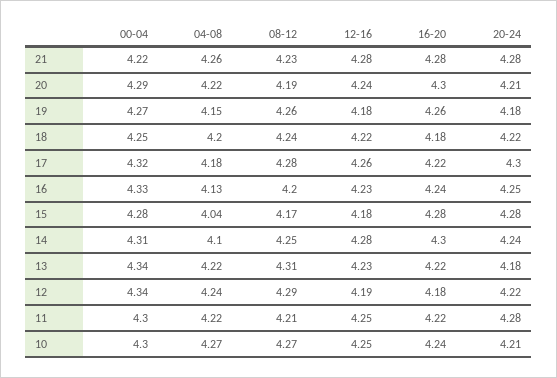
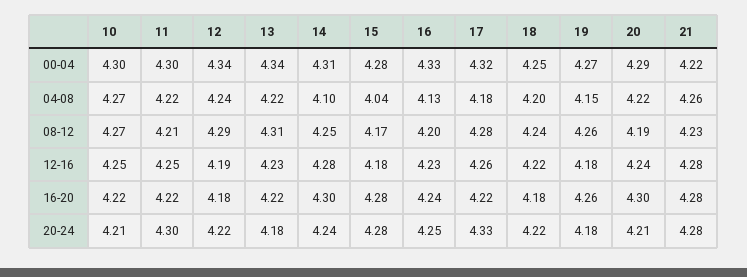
  {
    "00-04": {
      "21": 4.22,
      "20": 4.29,
      "19": 4.27,
      "18": 4.25,
      "17": 4.32,
      "16": 4.33,
      "15": 4.28,
      "14": 4.31,
      "13": 4.34,
      "12": 4.34,
      "11": 4.3,
      "10": 4.3
    },
    "04-08": {
      "21": 4.26,
      "20": 4.22,
      "19": 4.15,
      "18": 4.2,
      "17": 4.18,
      "16": 4.13,
      "15": 4.04,
      "14": 4.1,
      "13": 4.22,
      "12": 4.24,
      "11": 4.22,
      "10": 4.27
    },
    "08-12": {
      "21": 4.23,
      "20": 4.19,
      "19": 4.26,
      "18": 4.24,
      "17": 4.28,
      "16": 4.2,
      "15": 4.17,
      "14": 4.25,
      "13": 4.31,
      "12": 4.29,
      "11": 4.21,
      "10": 4.27
    },
    "12-16": {
      "21": 4.28,
      "20": 4.24,
      "19": 4.18,
      "18": 4.22,
      "17": 4.26,
      "16": 4.23,
      "15": 4.18,
      "14": 4.28,
      "13": 4.23,
      "12": 4.19,
      "11": 4.25,
      "10": 4.25
    },
    "16-20": {
      "21": 4.28,
      "20": 4.3,
      "19": 4.26,
      "18": 4.18,
      "17": 4.22,
      "16": 4.24,
      "15": 4.28,
      "14": 4.3,
      "13": 4.22,
      "12": 4.18,
      "11": 4.22,
-     "10": 4.24
+     "10": 4.22
    },
    "20-24": {
      "21": 4.28,
      "20": 4.21,
      "19": 4.18,
      "18": 4.22,
-     "17": 4.3,
+     "17": 4.33,
      "16": 4.25,
      "15": 4.28,
      "14": 4.24,
      "13": 4.18,
      "12": 4.22,
-     "11": 4.28,
+     "11": 4.3,
      "10": 4.21
    }
  }

